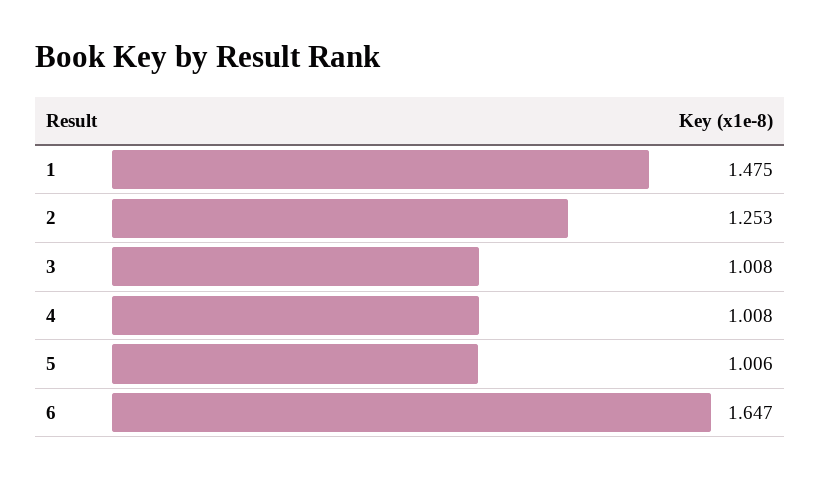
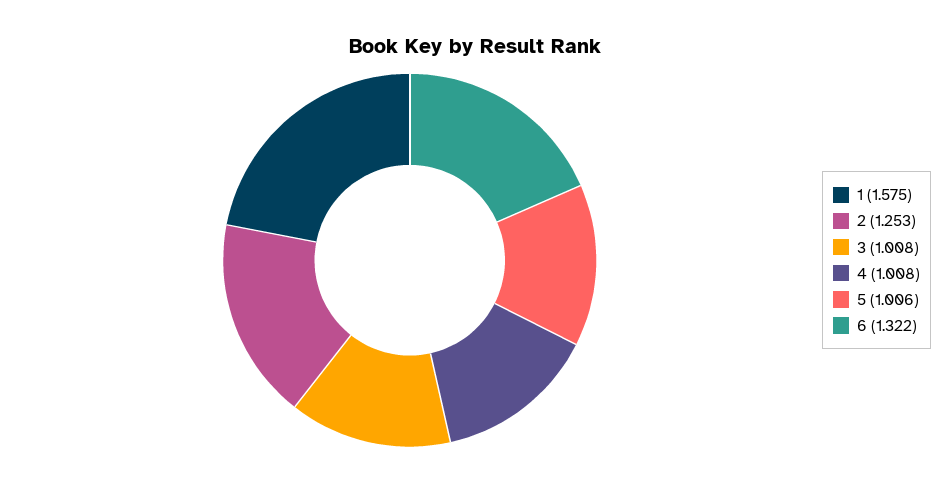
  {
-   "1": 1.475,
+   "1": 1.575,
    "2": 1.253,
    "3": 1.008,
    "4": 1.008,
    "5": 1.006,
-   "6": 1.647
+   "6": 1.322
  }

